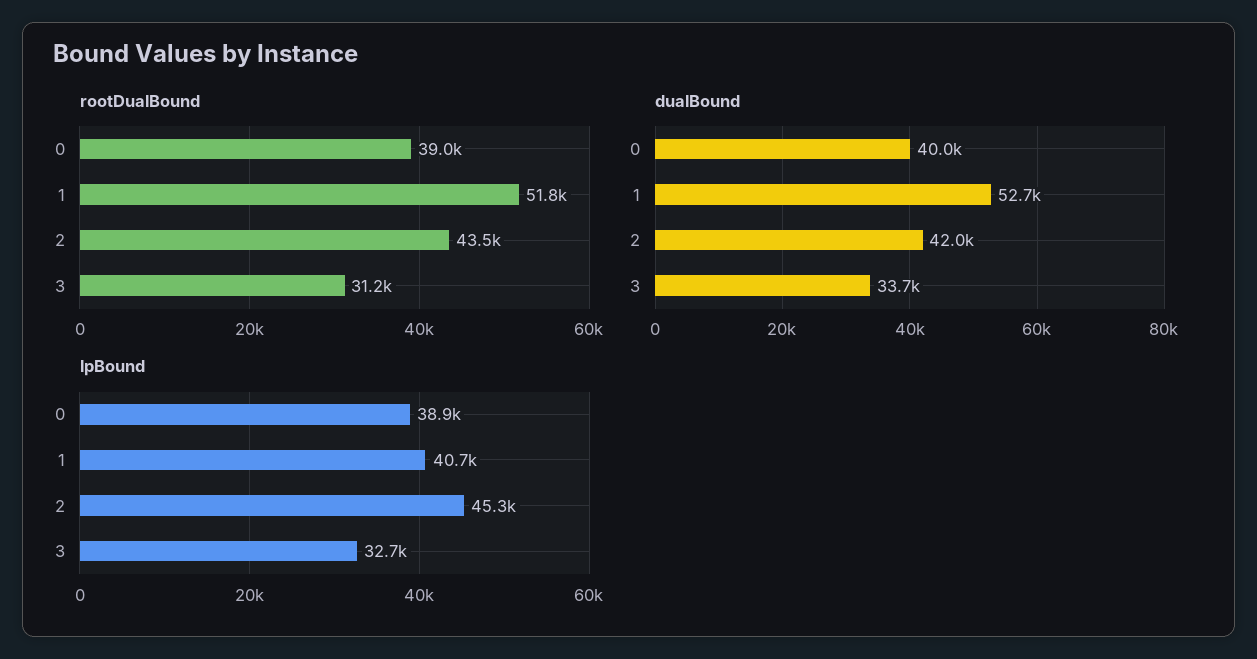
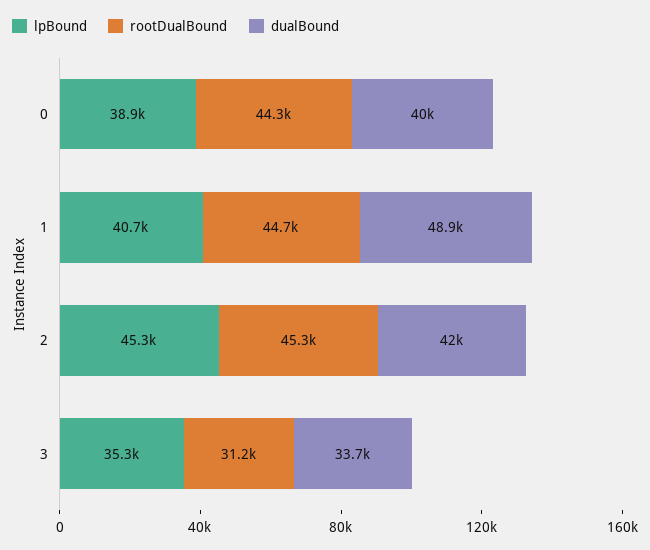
  {
    "rootDualBound": {
-     "0": 39000,
+     "0": 44300,
-     "1": 51800,
+     "1": 44700,
-     "2": 43500,
+     "2": 45300,
      "3": 31200
    },
    "dualBound": {
      "0": 40000,
-     "1": 52700,
+     "1": 48900,
      "2": 42000,
      "3": 33700
    },
    "lpBound": {
      "0": 38900,
      "1": 40700,
      "2": 45300,
-     "3": 32700
+     "3": 35300
    }
  }

